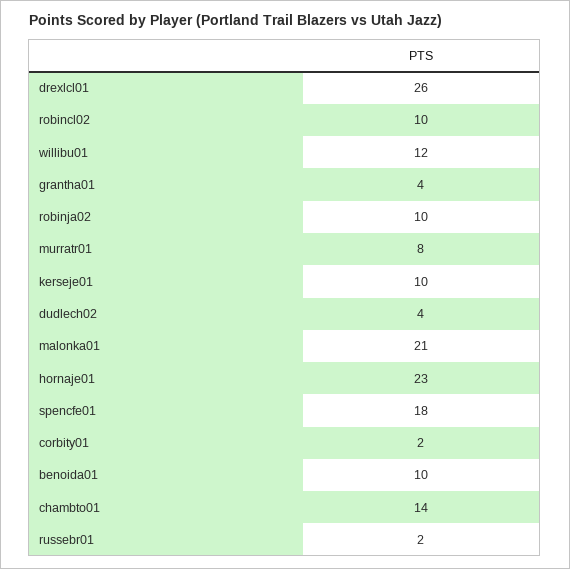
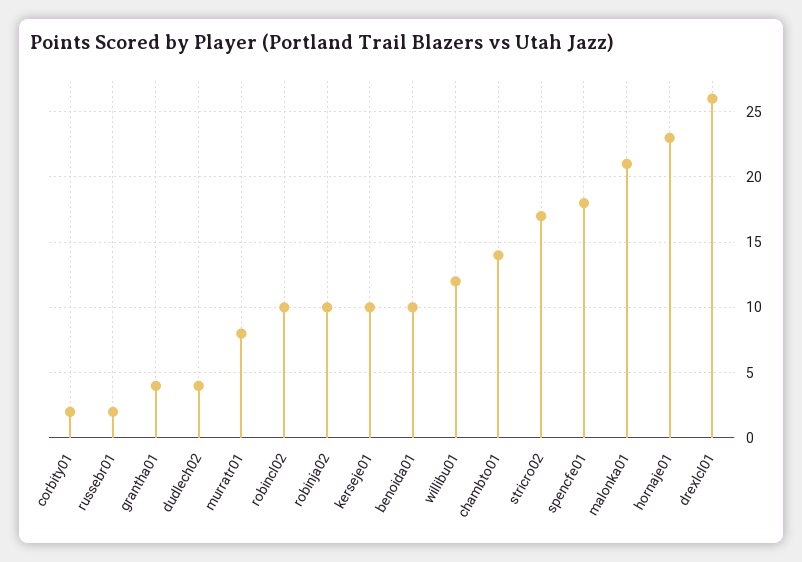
  {
    "drexlcl01": 26,
    "robincl02": 10,
    "willibu01": 12,
    "grantha01": 4,
    "robinja02": 10,
    "murratr01": 8,
    "kerseje01": 10,
    "dudlech02": 4,
    "malonka01": 21,
    "hornaje01": 23,
    "spencfe01": 18,
    "corbity01": 2,
    "benoida01": 10,
    "chambto01": 14,
-   "russebr01": 2
+   "russebr01": 2,
+   "stricro02": 17
  }

